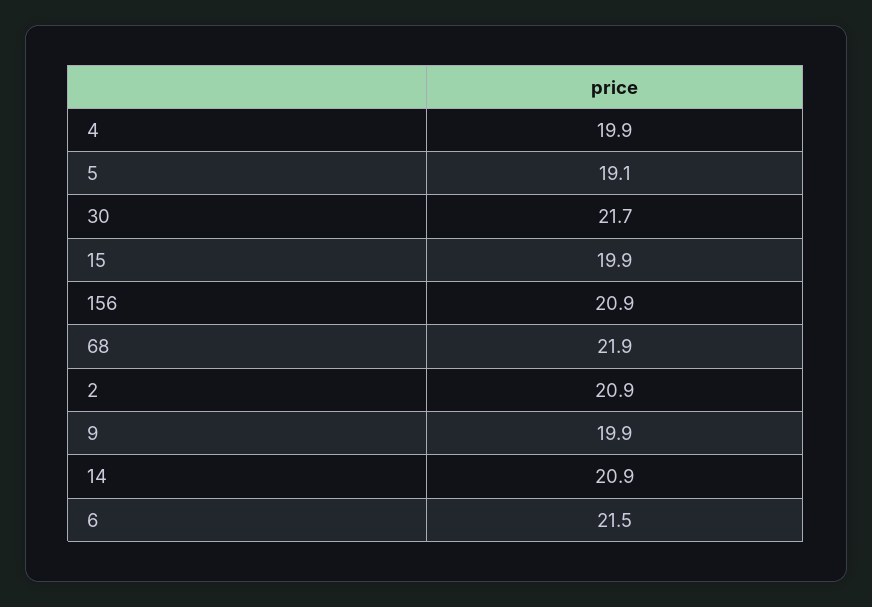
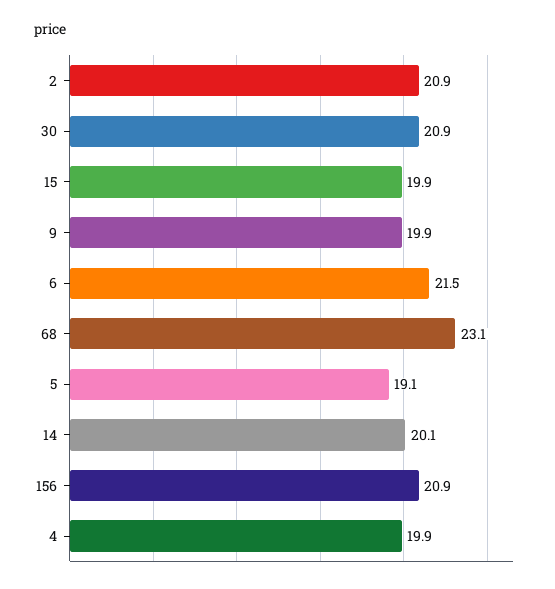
  {
    "4": 19.9,
    "5": 19.1,
-   "30": 21.7,
+   "30": 20.9,
    "15": 19.9,
    "156": 20.9,
-   "68": 21.9,
+   "68": 23.1,
    "2": 20.9,
    "9": 19.9,
-   "14": 20.9,
+   "14": 20.1,
    "6": 21.5
  }

